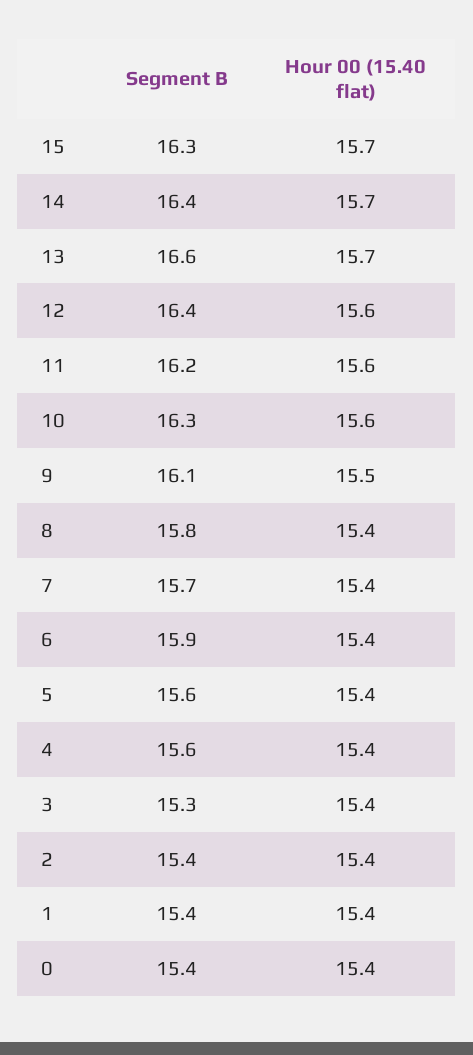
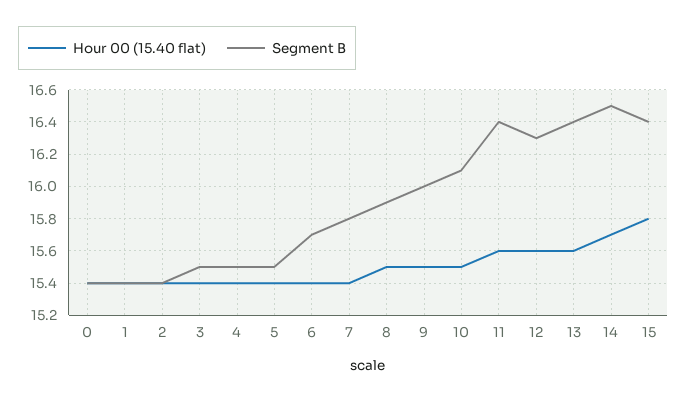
  {
    "Segment B": {
-     "15": 16.3,
+     "15": 16.4,
-     "14": 16.4,
+     "14": 16.5,
-     "13": 16.6,
+     "13": 16.4,
-     "12": 16.4,
+     "12": 16.3,
-     "11": 16.2,
+     "11": 16.4,
-     "10": 16.3,
+     "10": 16.1,
-     "9": 16.1,
+     "9": 16,
-     "8": 15.8,
+     "8": 15.9,
-     "7": 15.7,
+     "7": 15.8,
-     "6": 15.9,
+     "6": 15.7,
-     "5": 15.6,
+     "5": 15.5,
-     "4": 15.6,
+     "4": 15.5,
-     "3": 15.3,
+     "3": 15.5,
      "2": 15.4,
      "1": 15.4,
      "0": 15.4
    },
    "Hour 00 (15.40 flat)": {
-     "15": 15.7,
+     "15": 15.8,
      "14": 15.7,
-     "13": 15.7,
+     "13": 15.6,
      "12": 15.6,
      "11": 15.6,
-     "10": 15.6,
+     "10": 15.5,
      "9": 15.5,
-     "8": 15.4,
+     "8": 15.5,
      "7": 15.4,
      "6": 15.4,
      "5": 15.4,
      "4": 15.4,
      "3": 15.4,
      "2": 15.4,
      "1": 15.4,
      "0": 15.4
    }
  }

